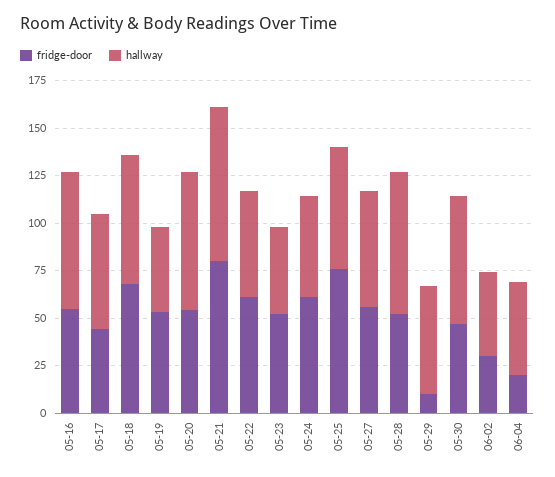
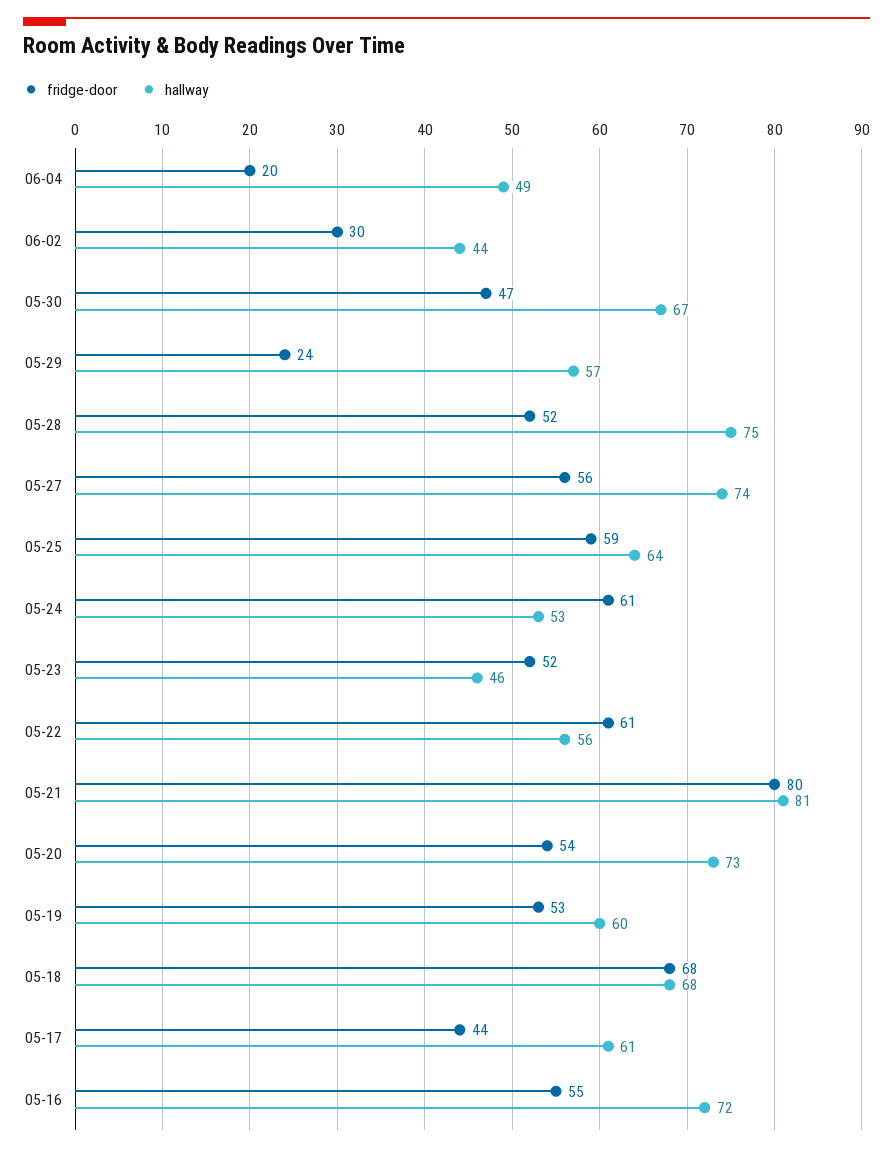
  {
    "fridge-door": {
      "05-16": 55,
      "05-17": 44,
      "05-18": 68,
      "05-19": 53,
      "05-20": 54,
      "05-21": 80,
      "05-22": 61,
      "05-23": 52,
      "05-24": 61,
-     "05-25": 75,
+     "05-25": 59,
      "05-27": 56,
      "05-28": 52,
-     "05-29": 10,
+     "05-29": 24,
      "05-30": 47,
      "06-02": 30,
      "06-04": 20
    },
    "hallway": {
      "05-16": 72,
      "05-17": 61,
      "05-18": 68,
-     "05-19": 45,
+     "05-19": 60,
      "05-20": 73,
      "05-21": 81,
      "05-22": 56,
      "05-23": 46,
      "05-24": 53,
      "05-25": 64,
-     "05-27": 60,
+     "05-27": 74,
      "05-28": 75,
      "05-29": 57,
      "05-30": 67,
      "06-02": 44,
      "06-04": 49
    }
  }

